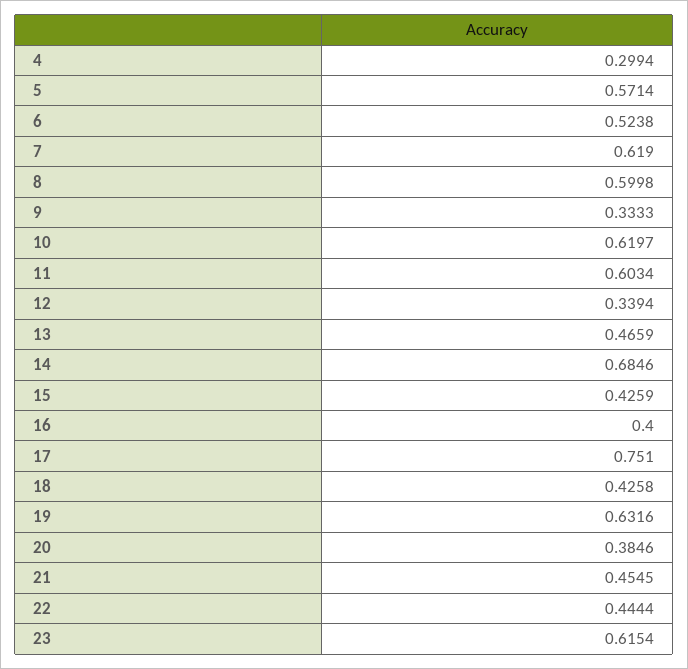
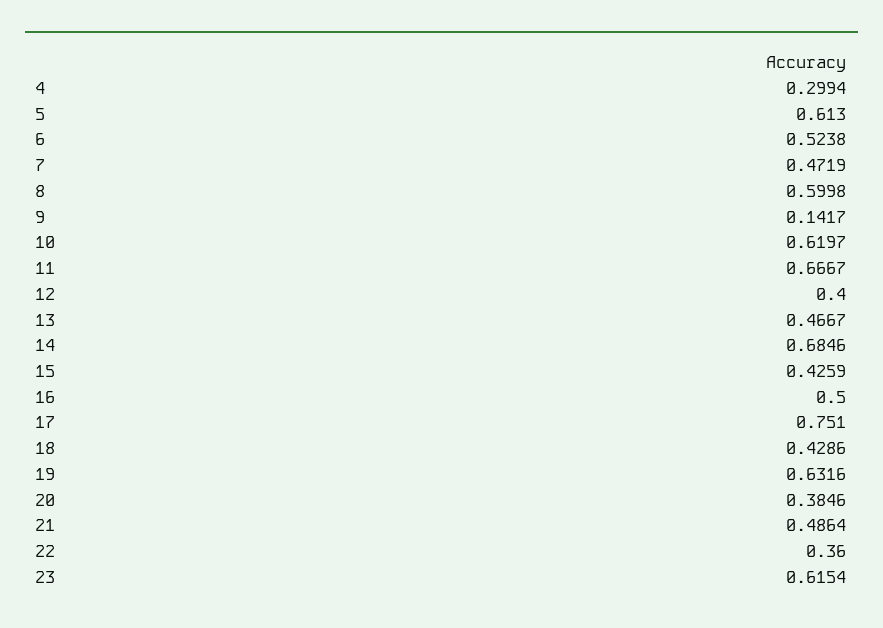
  {
    "4": 0.2994,
-   "5": 0.5714,
+   "5": 0.613,
    "6": 0.5238,
-   "7": 0.619,
+   "7": 0.4719,
    "8": 0.5998,
-   "9": 0.3333,
+   "9": 0.1417,
    "10": 0.6197,
-   "11": 0.6034,
+   "11": 0.6667,
-   "12": 0.3394,
+   "12": 0.4,
-   "13": 0.4659,
+   "13": 0.4667,
    "14": 0.6846,
    "15": 0.4259,
-   "16": 0.4,
+   "16": 0.5,
    "17": 0.751,
-   "18": 0.4258,
+   "18": 0.4286,
    "19": 0.6316,
    "20": 0.3846,
-   "21": 0.4545,
+   "21": 0.4864,
-   "22": 0.4444,
+   "22": 0.36,
    "23": 0.6154
  }

